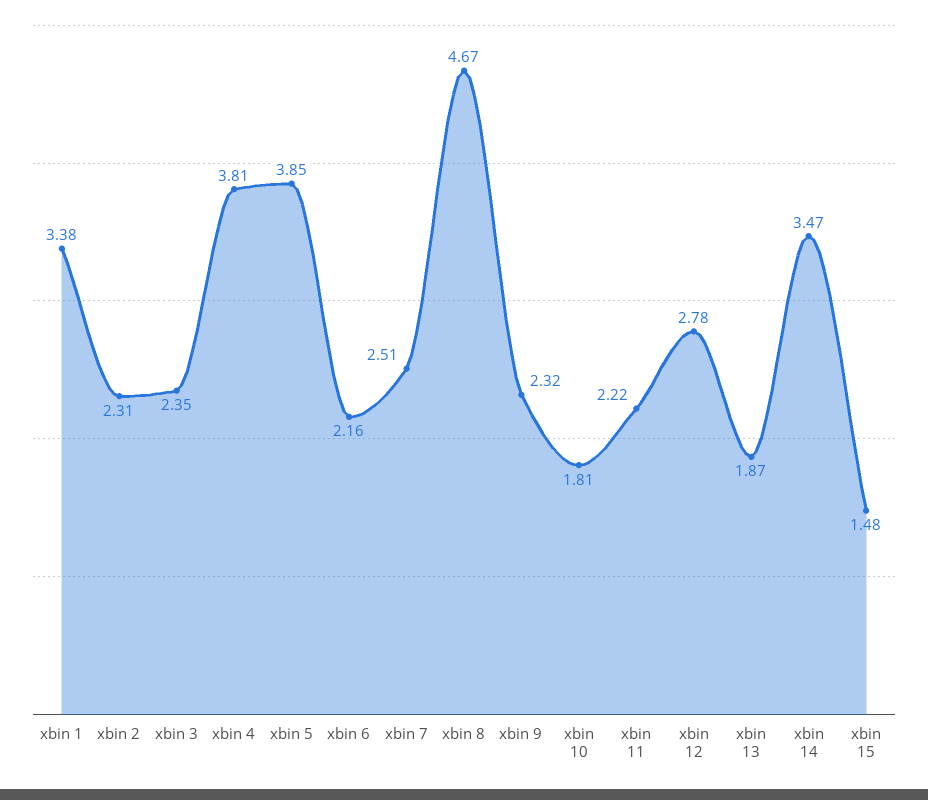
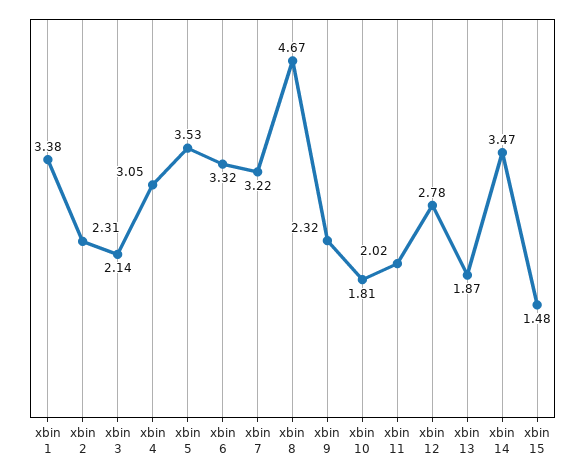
  {
    "xbin 1": 3.38,
    "xbin 2": 2.31,
-   "xbin 3": 2.35,
+   "xbin 3": 2.14,
-   "xbin 4": 3.81,
+   "xbin 4": 3.05,
-   "xbin 5": 3.85,
+   "xbin 5": 3.53,
-   "xbin 6": 2.16,
+   "xbin 6": 3.32,
-   "xbin 7": 2.51,
+   "xbin 7": 3.22,
    "xbin 8": 4.67,
    "xbin 9": 2.32,
    "xbin 10": 1.81,
-   "xbin 11": 2.22,
+   "xbin 11": 2.02,
    "xbin 12": 2.78,
    "xbin 13": 1.87,
    "xbin 14": 3.47,
    "xbin 15": 1.48
  }

